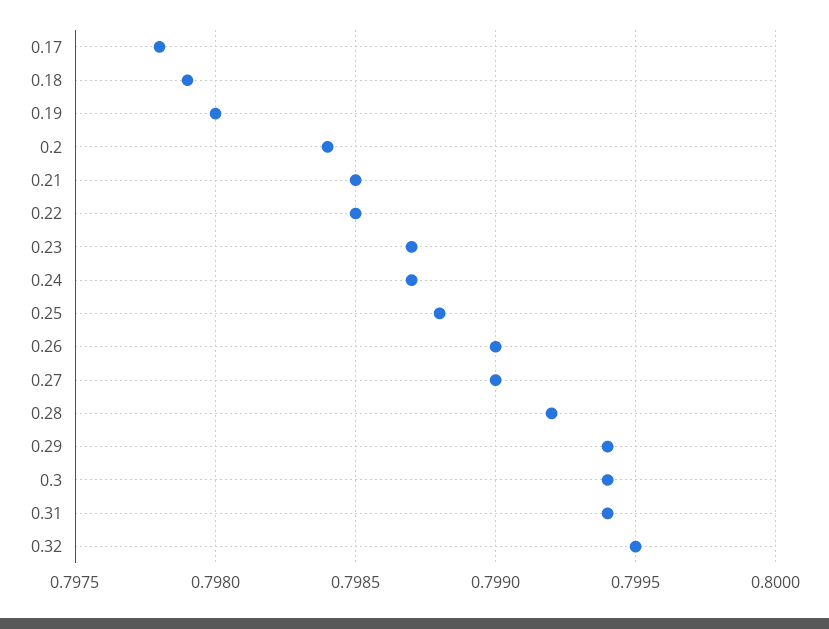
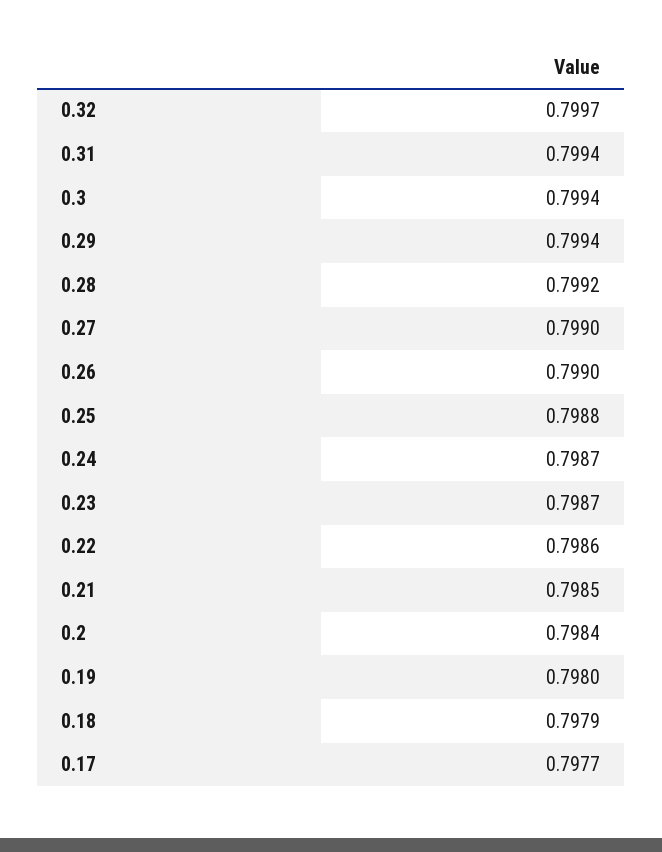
  {
-   "0.17": 0.7978,
+   "0.17": 0.7977,
    "0.18": 0.7979,
    "0.19": 0.798,
    "0.2": 0.7984,
    "0.21": 0.7985,
-   "0.22": 0.7985,
+   "0.22": 0.7986,
    "0.23": 0.7987,
    "0.24": 0.7987,
    "0.25": 0.7988,
    "0.26": 0.799,
    "0.27": 0.799,
    "0.28": 0.7992,
    "0.29": 0.7994,
    "0.3": 0.7994,
    "0.31": 0.7994,
-   "0.32": 0.7995
+   "0.32": 0.7997
  }

